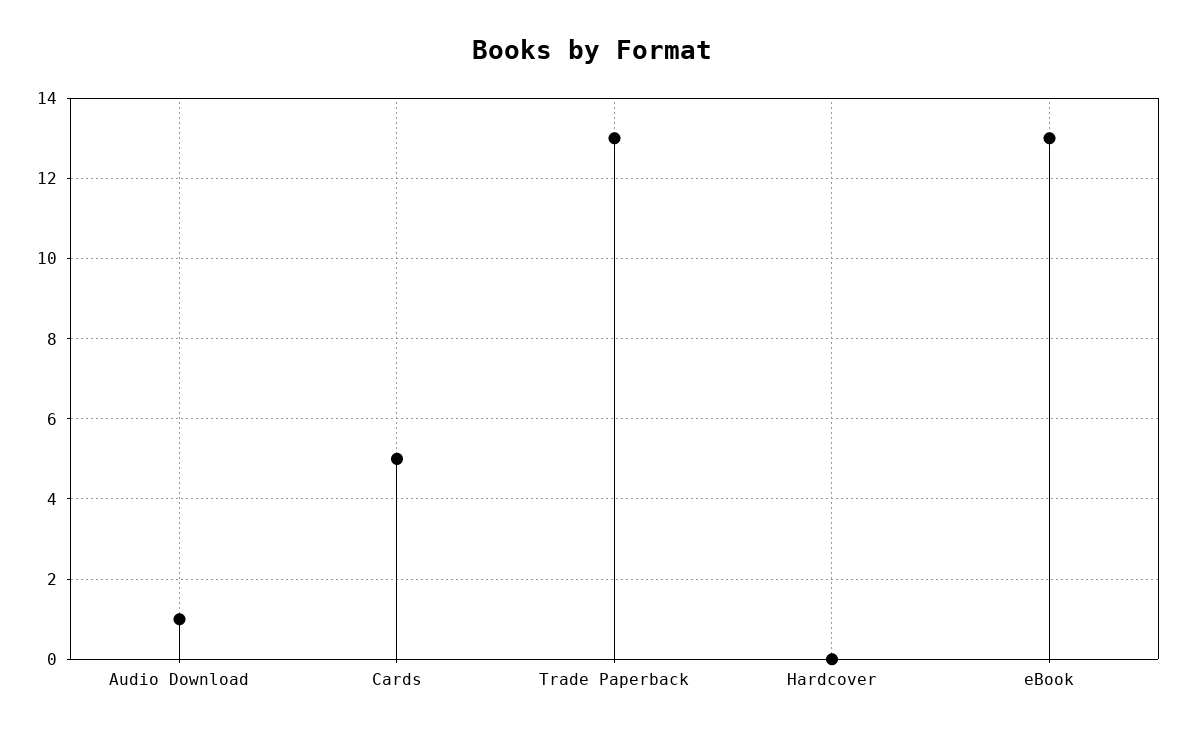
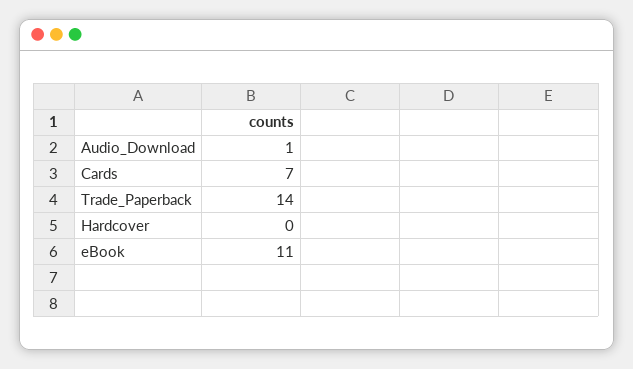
  {
    "Audio Download": 1,
-   "Cards": 5,
+   "Cards": 7,
-   "Trade Paperback": 13,
+   "Trade Paperback": 14,
    "Hardcover": 0,
-   "eBook": 13
+   "eBook": 11
  }

